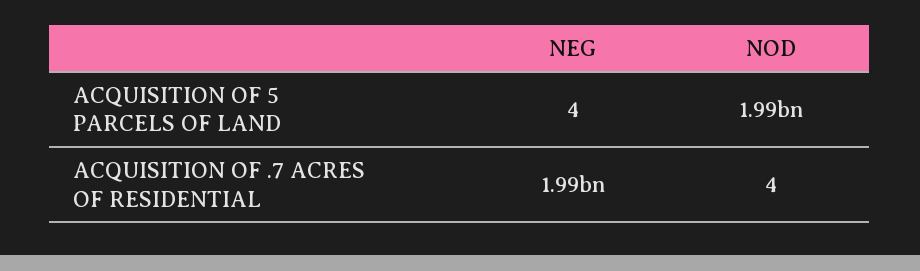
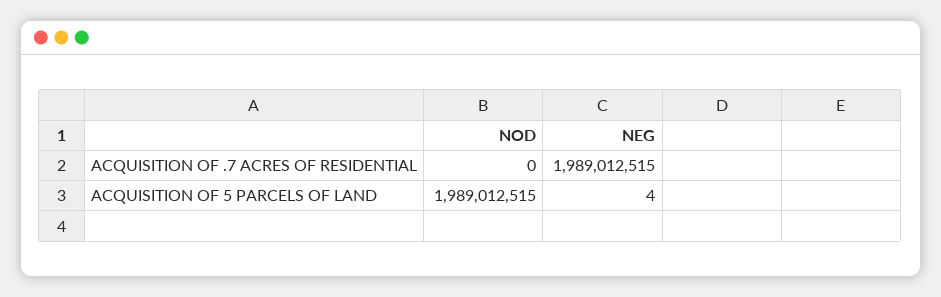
  {
    "NEG": {
      "ACQUISITION OF 5 PARCELS OF LAND": 4,
      "ACQUISITION OF .7 ACRES OF RESIDENTIAL": 1989012515
    },
    "NOD": {
      "ACQUISITION OF 5 PARCELS OF LAND": 1989012515,
-     "ACQUISITION OF .7 ACRES OF RESIDENTIAL": 4
+     "ACQUISITION OF .7 ACRES OF RESIDENTIAL": 0
    }
  }

